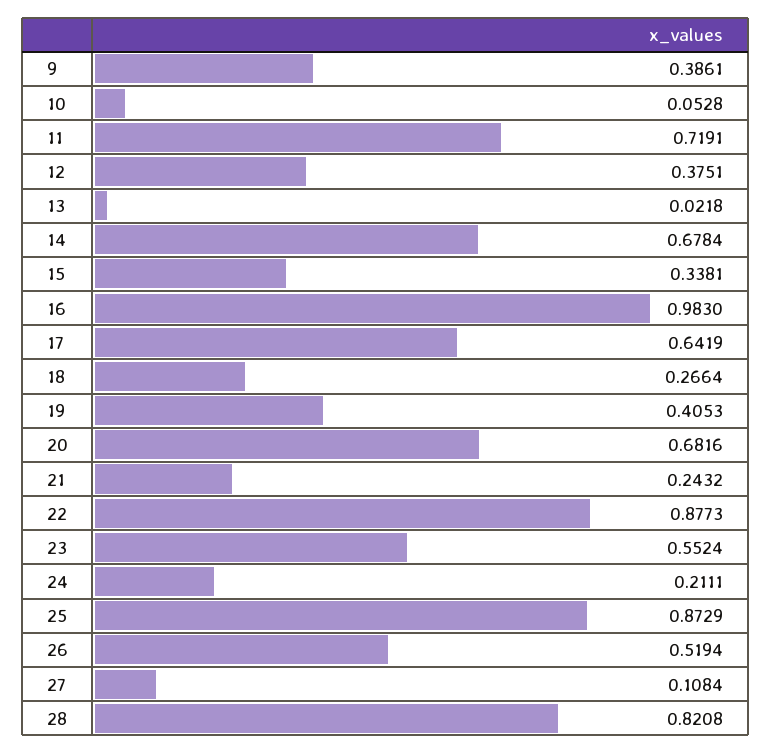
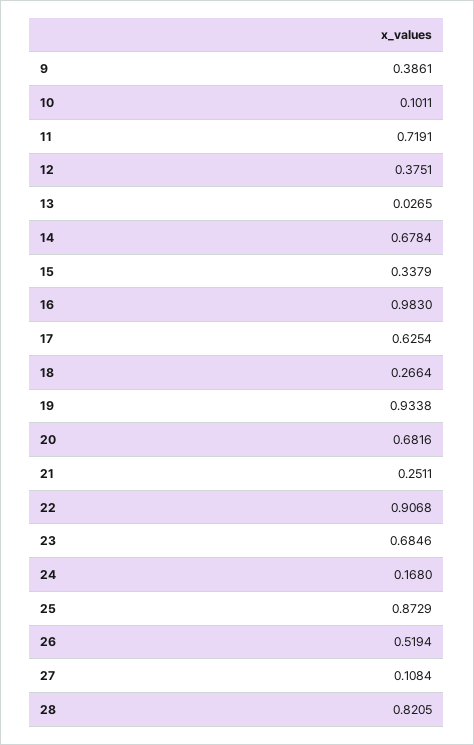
  {
    "9": 0.3861,
-   "10": 0.0528,
+   "10": 0.1011,
    "11": 0.7191,
    "12": 0.3751,
-   "13": 0.0218,
+   "13": 0.0265,
    "14": 0.6784,
-   "15": 0.3381,
+   "15": 0.3379,
    "16": 0.983,
-   "17": 0.6419,
+   "17": 0.6254,
    "18": 0.2664,
-   "19": 0.4053,
+   "19": 0.9338,
    "20": 0.6816,
-   "21": 0.2432,
+   "21": 0.2511,
-   "22": 0.8773,
+   "22": 0.9068,
-   "23": 0.5524,
+   "23": 0.6846,
-   "24": 0.2111,
+   "24": 0.168,
    "25": 0.8729,
    "26": 0.5194,
    "27": 0.1084,
-   "28": 0.8208
+   "28": 0.8205
  }

